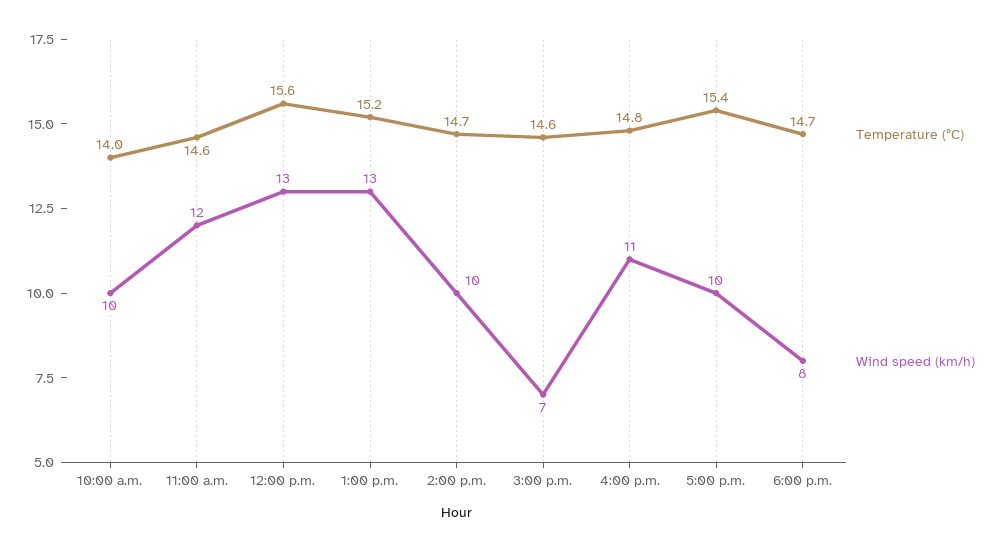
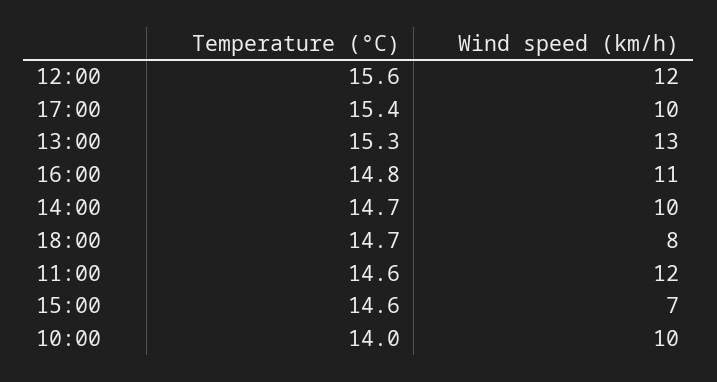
  {
    "Temperature (°C)": {
      "10:00 a.m.": 14,
      "11:00 a.m.": 14.6,
      "12:00 p.m.": 15.6,
-     "1:00 p.m.": 15.2,
+     "1:00 p.m.": 15.3,
      "2:00 p.m.": 14.7,
      "3:00 p.m.": 14.6,
      "4:00 p.m.": 14.8,
      "5:00 p.m.": 15.4,
      "6:00 p.m.": 14.7
    },
    "Wind speed (km/h)": {
      "10:00 a.m.": 10,
      "11:00 a.m.": 12,
-     "12:00 p.m.": 13,
+     "12:00 p.m.": 12,
      "1:00 p.m.": 13,
      "2:00 p.m.": 10,
      "3:00 p.m.": 7,
      "4:00 p.m.": 11,
      "5:00 p.m.": 10,
      "6:00 p.m.": 8
    }
  }

